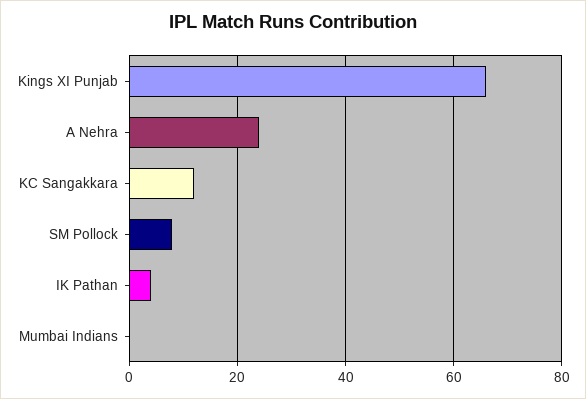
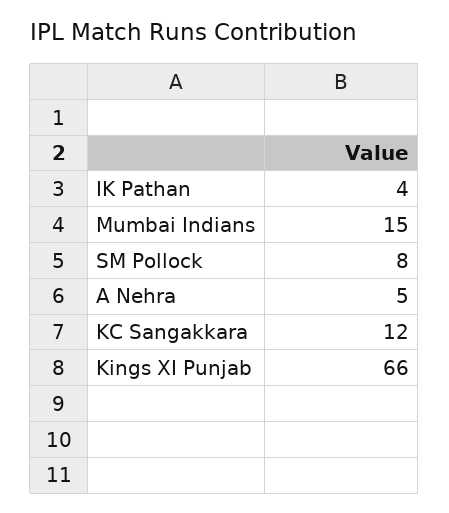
  {
    "Kings XI Punjab": 66,
-   "A Nehra": 25,
+   "A Nehra": 5,
    "KC Sangakkara": 12,
    "SM Pollock": 8,
    "IK Pathan": 4,
-   "Mumbai Indians": 0
+   "Mumbai Indians": 15
  }

